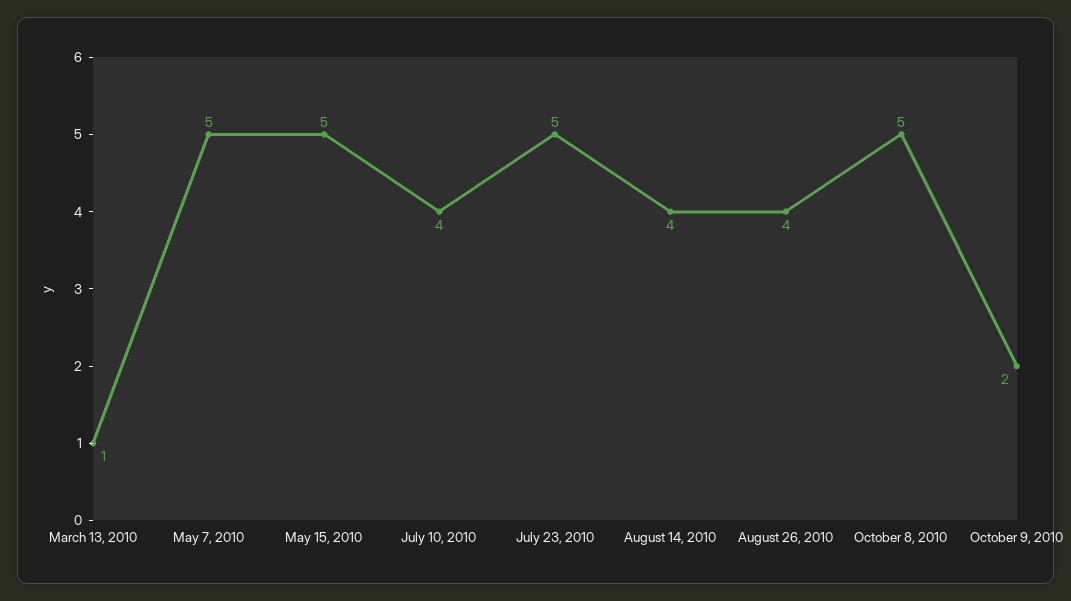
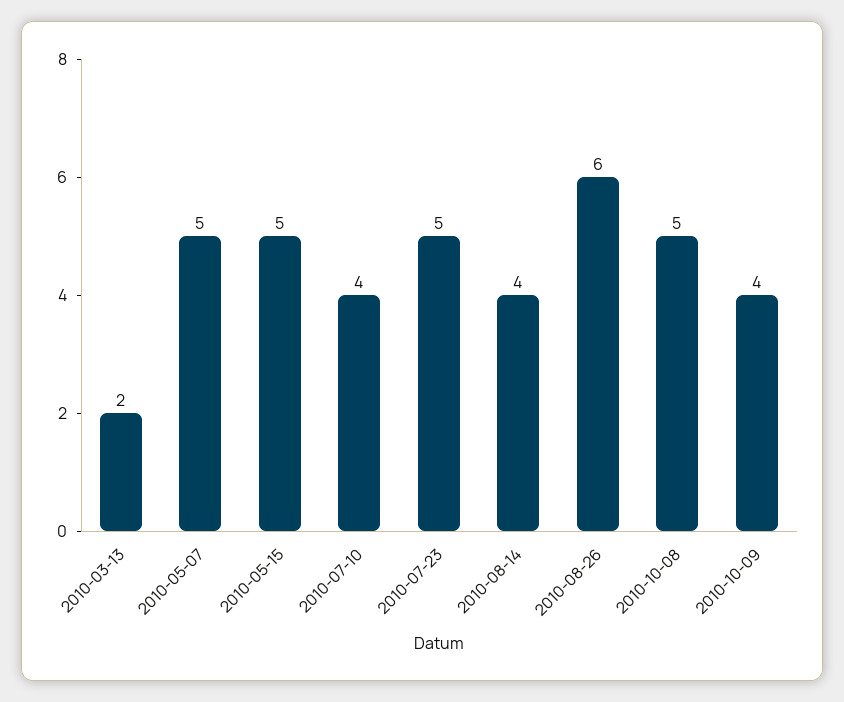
  {
-   "March 13, 2010": 1,
+   "March 13, 2010": 2,
    "May 7, 2010": 5,
    "May 15, 2010": 5,
    "July 10, 2010": 4,
    "July 23, 2010": 5,
    "August 14, 2010": 4,
-   "August 26, 2010": 4,
+   "August 26, 2010": 6,
    "October 8, 2010": 5,
-   "October 9, 2010": 2
+   "October 9, 2010": 4
  }

